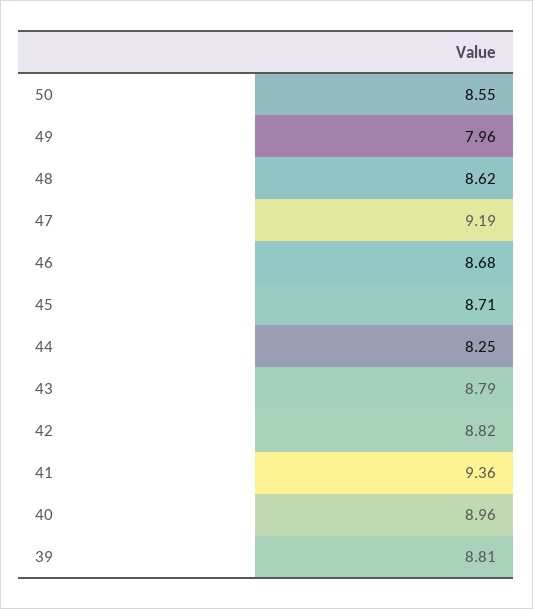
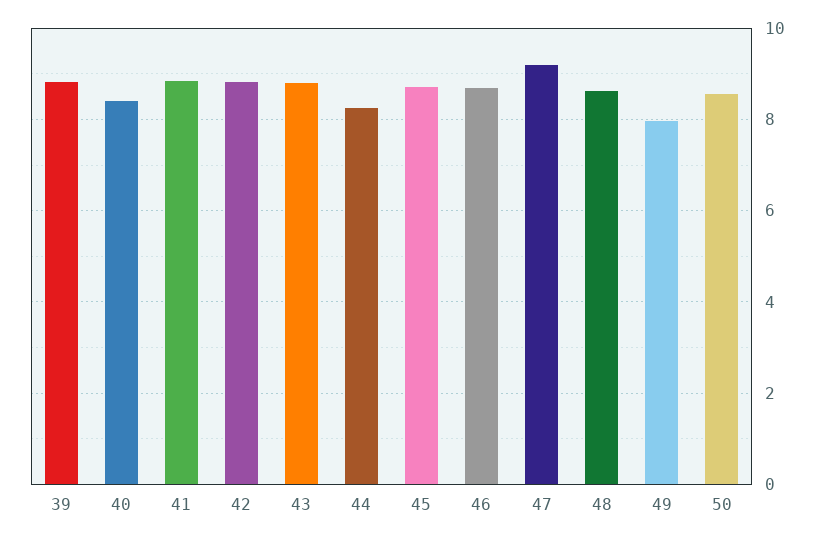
  {
    "50": 8.55,
    "49": 7.96,
    "48": 8.62,
    "47": 9.19,
    "46": 8.68,
    "45": 8.71,
    "44": 8.25,
    "43": 8.79,
    "42": 8.82,
-   "41": 9.36,
+   "41": 8.8,
-   "40": 8.96,
+   "40": 8.4,
    "39": 8.81
  }

